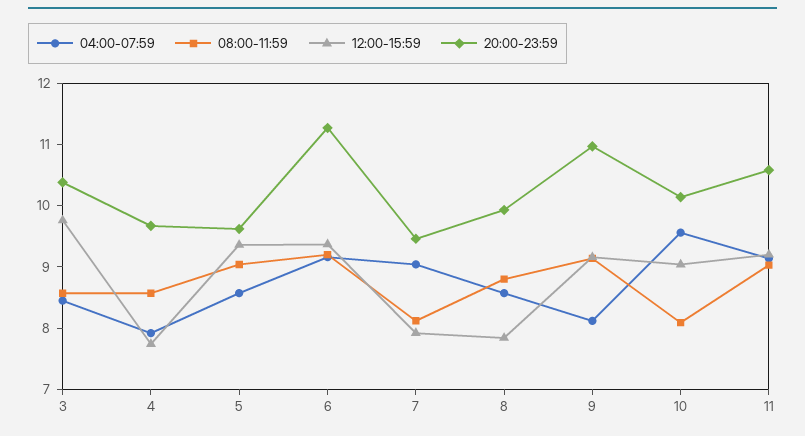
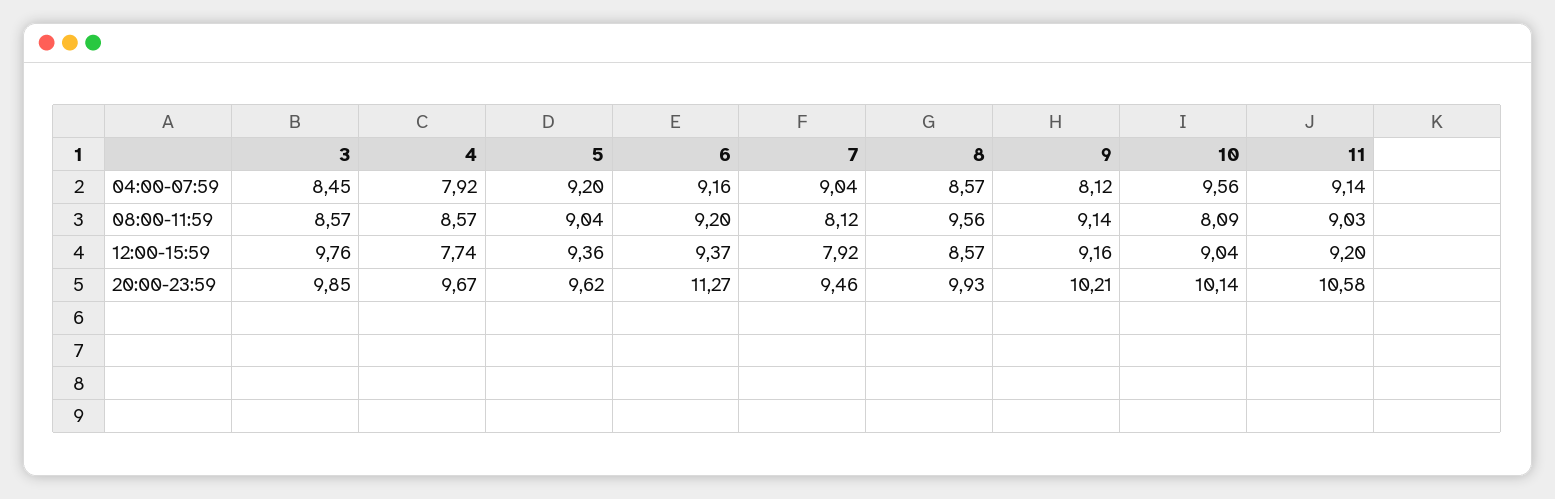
  {
    "04:00-07:59": {
      "3": 8.45,
      "4": 7.92,
-     "5": 8.6,
+     "5": 9.2,
      "6": 9.16,
      "7": 9.04,
      "8": 8.57,
      "9": 8.12,
      "10": 9.56,
      "11": 9.14
    },
    "08:00-11:59": {
      "3": 8.57,
      "4": 8.57,
      "5": 9.04,
      "6": 9.2,
      "7": 8.12,
-     "8": 8.8,
+     "8": 9.56,
      "9": 9.14,
      "10": 8.09,
      "11": 9.03
    },
    "12:00-15:59": {
      "3": 9.76,
      "4": 7.74,
      "5": 9.36,
      "6": 9.37,
      "7": 7.92,
-     "8": 7.8,
+     "8": 8.57,
      "9": 9.16,
      "10": 9.04,
      "11": 9.2
    },
    "20:00-23:59": {
-     "3": 10.4,
+     "3": 9.85,
      "4": 9.67,
      "5": 9.62,
      "6": 11.27,
      "7": 9.46,
      "8": 9.93,
-     "9": 11,
+     "9": 10.21,
      "10": 10.14,
      "11": 10.58
    }
  }

